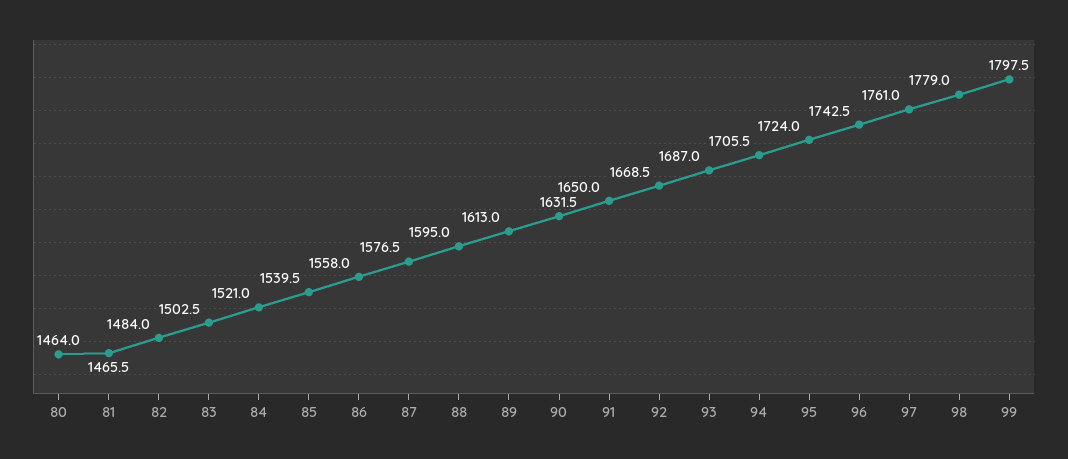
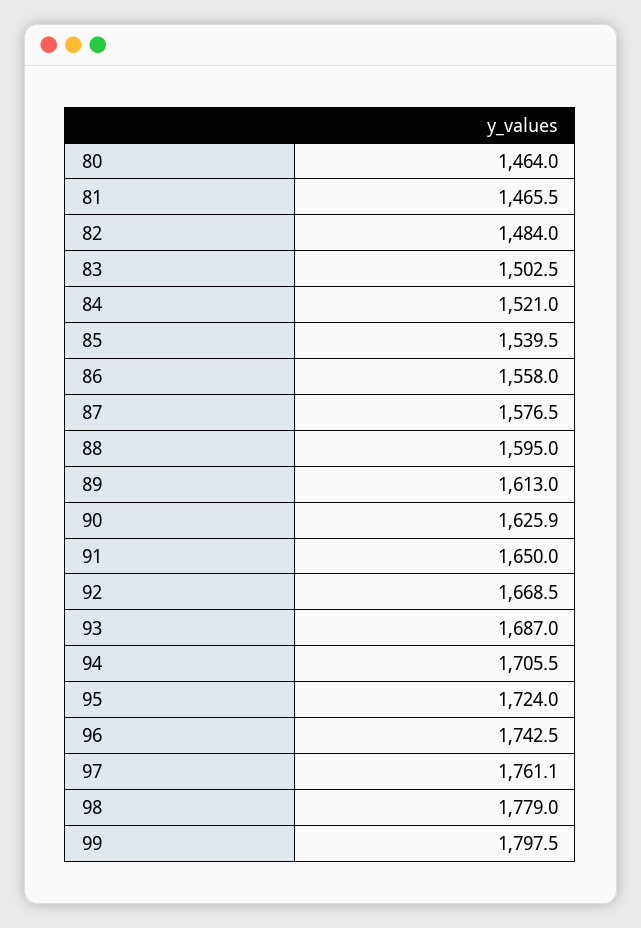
  {
    "80": 1464,
    "81": 1465.5,
    "82": 1484,
    "83": 1502.5,
    "84": 1521,
    "85": 1539.5,
    "86": 1558,
    "87": 1576.5,
    "88": 1595,
    "89": 1613,
-   "90": 1631.5,
+   "90": 1625.9,
    "91": 1650,
    "92": 1668.5,
    "93": 1687,
    "94": 1705.5,
    "95": 1724,
    "96": 1742.5,
-   "97": 1761,
+   "97": 1761.1,
    "98": 1779,
    "99": 1797.5
  }

